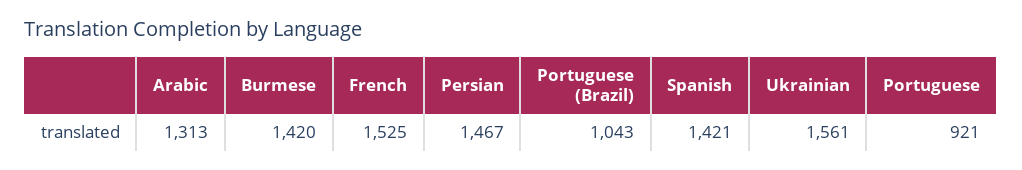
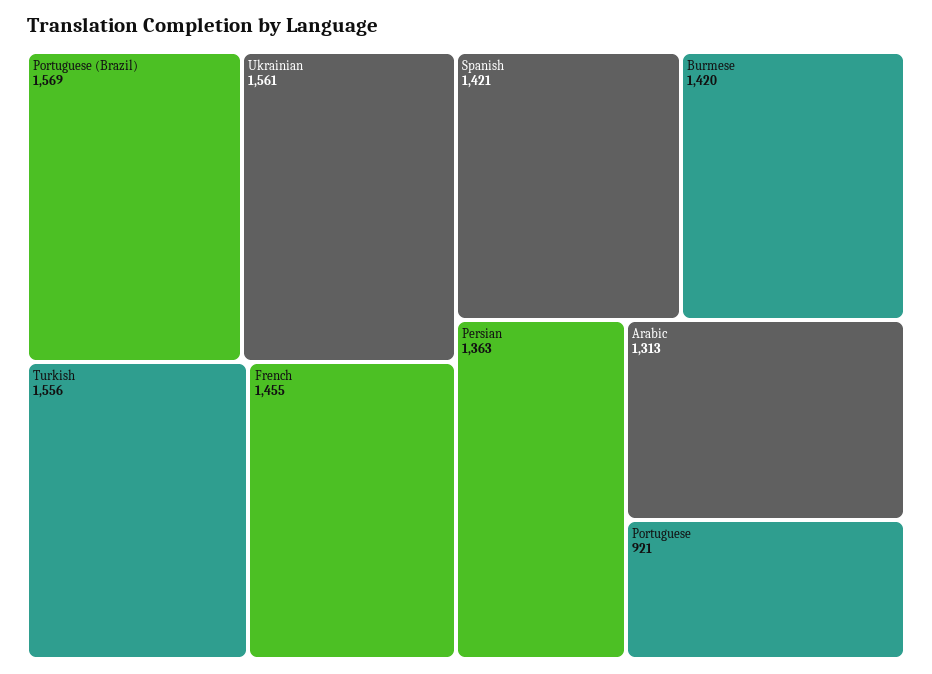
  {
    "Arabic": 1313,
    "Burmese": 1420,
-   "French": 1525,
+   "French": 1455,
-   "Persian": 1467,
+   "Persian": 1363,
-   "Portuguese (Brazil)": 1043,
+   "Portuguese (Brazil)": 1569,
    "Spanish": 1421,
    "Ukrainian": 1561,
-   "Portuguese": 921
+   "Portuguese": 921,
+   "Turkish": 1556
  }

